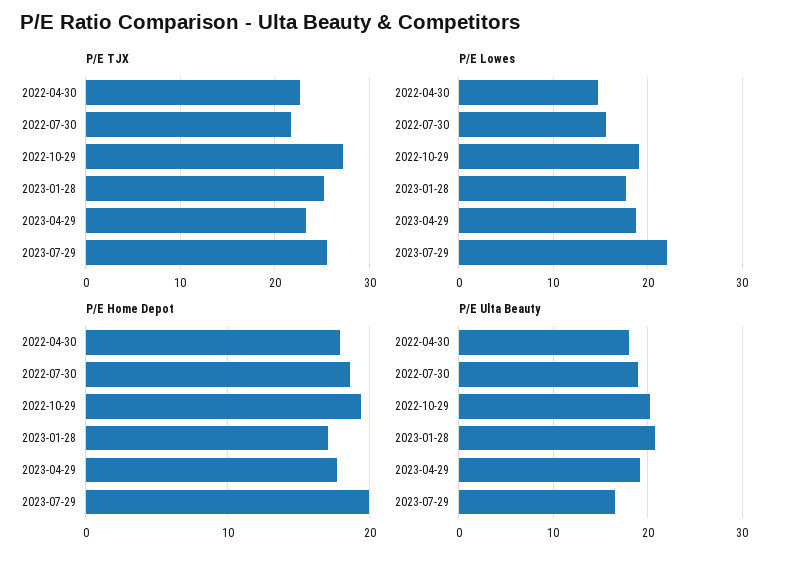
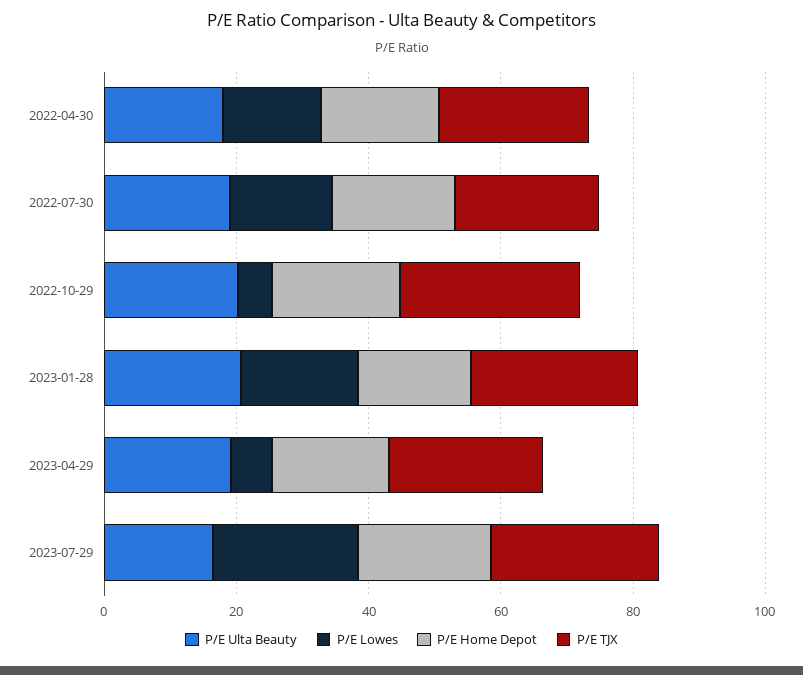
  {
    "P/E TJX": {
      "2022-04-30": 23,
      "2022-07-30": 22,
      "2022-10-29": 27,
      "2023-01-28": 25,
      "2023-04-29": 23,
      "2023-07-29": 26
    },
    "P/E Lowes": {
      "2022-04-30": 15,
      "2022-07-30": 16,
-     "2022-10-29": 19,
+     "2022-10-29": 5,
      "2023-01-28": 18,
-     "2023-04-29": 19,
+     "2023-04-29": 5,
      "2023-07-29": 22
    },
    "P/E Home Depot": {
      "2022-04-30": 18,
      "2022-07-30": 19,
      "2022-10-29": 19,
      "2023-01-28": 17,
      "2023-04-29": 18,
      "2023-07-29": 20
    },
    "P/E Ulta Beauty": {
      "2022-04-30": 18,
      "2022-07-30": 19,
      "2022-10-29": 20,
      "2023-01-28": 21,
      "2023-04-29": 19,
      "2023-07-29": 16
    }
  }

